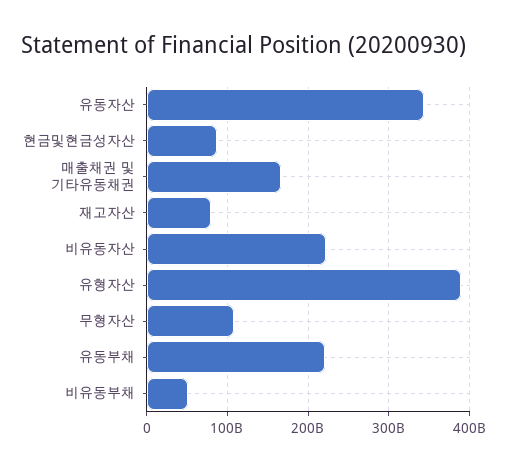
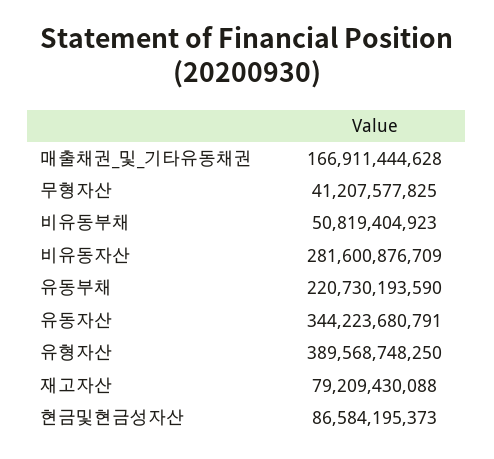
  {
    "유동자산": 344223680791,
    "현금및현금성자산": 86584195373,
    "매출채권 및 기타유동채권": 166911444628,
    "재고자산": 79209430088,
-   "비유동자산": 220000000000,
+   "비유동자산": 281600876709,
    "유형자산": 389568748250,
-   "무형자산": 110000000000,
+   "무형자산": 41207577825,
    "유동부채": 220730193590,
    "비유동부채": 50819404923
  }

